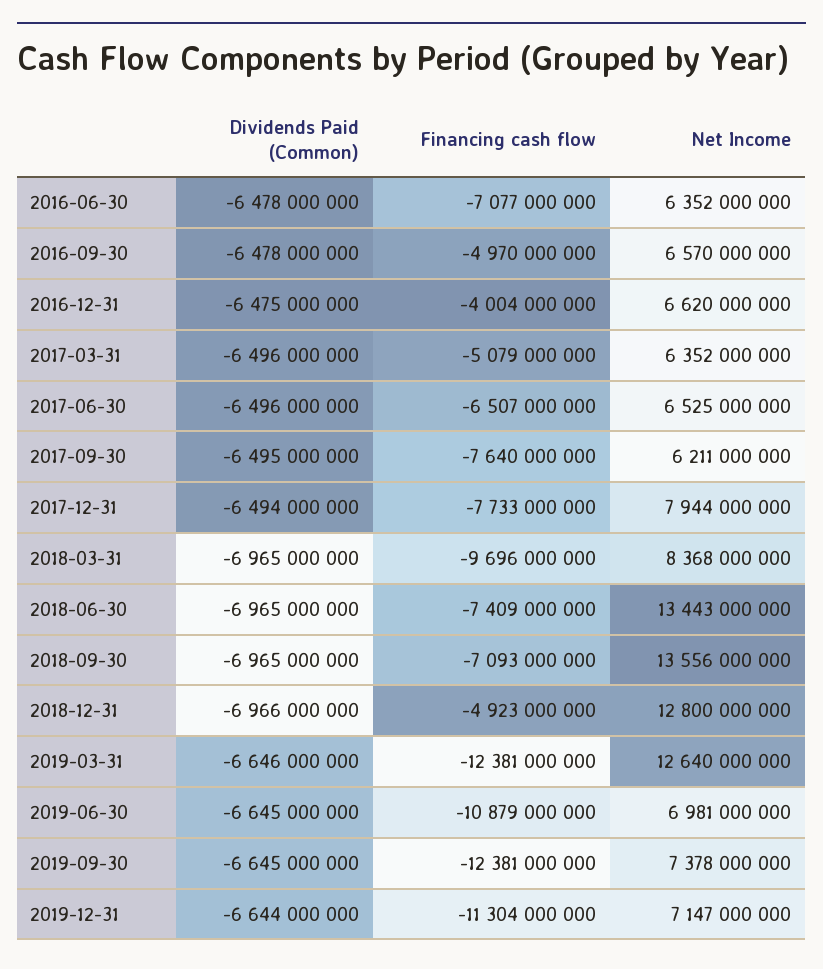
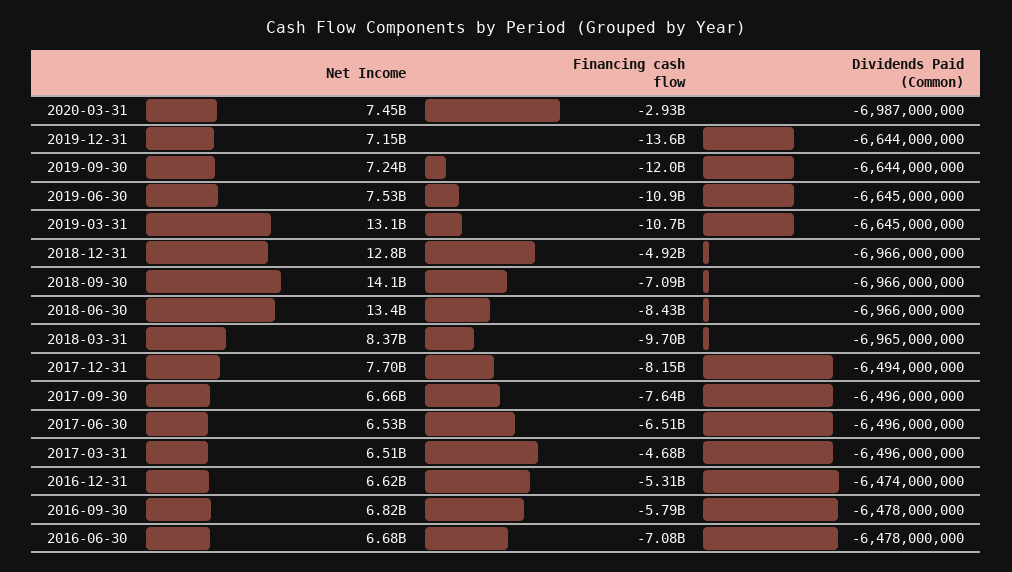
  {
    "Dividends Paid (Common)": {
      "2016-06-30": -6478000000,
      "2016-09-30": -6478000000,
-     "2016-12-31": -6475000000,
+     "2016-12-31": -6474000000,
      "2017-03-31": -6496000000,
      "2017-06-30": -6496000000,
-     "2017-09-30": -6495000000,
+     "2017-09-30": -6496000000,
      "2017-12-31": -6494000000,
      "2018-03-31": -6965000000,
-     "2018-06-30": -6965000000,
+     "2018-06-30": -6966000000,
-     "2018-09-30": -6965000000,
+     "2018-09-30": -6966000000,
      "2018-12-31": -6966000000,
-     "2019-03-31": -6646000000,
+     "2019-03-31": -6645000000,
      "2019-06-30": -6645000000,
-     "2019-09-30": -6645000000,
+     "2019-09-30": -6644000000,
-     "2019-12-31": -6644000000
+     "2019-12-31": -6644000000,
+     "2020-03-31": -6987000000
    },
    "Financing cash flow": {
      "2016-06-30": -7077000000,
-     "2016-09-30": -4970000000,
+     "2016-09-30": -5790000000,
-     "2016-12-31": -4004000000,
+     "2016-12-31": -5310000000,
-     "2017-03-31": -5079000000,
+     "2017-03-31": -4680000000,
      "2017-06-30": -6507000000,
      "2017-09-30": -7640000000,
-     "2017-12-31": -7733000000,
+     "2017-12-31": -8150000000,
      "2018-03-31": -9696000000,
-     "2018-06-30": -7409000000,
+     "2018-06-30": -8430000000,
      "2018-09-30": -7093000000,
      "2018-12-31": -4923000000,
-     "2019-03-31": -12381000000,
+     "2019-03-31": -10700000000,
      "2019-06-30": -10879000000,
-     "2019-09-30": -12381000000,
+     "2019-09-30": -12000000000,
-     "2019-12-31": -11304000000
+     "2019-12-31": -13600000000,
+     "2020-03-31": -2930000000
    },
    "Net Income": {
-     "2016-06-30": 6352000000,
+     "2016-06-30": 6680000000,
-     "2016-09-30": 6570000000,
+     "2016-09-30": 6820000000,
      "2016-12-31": 6620000000,
-     "2017-03-31": 6352000000,
+     "2017-03-31": 6510000000,
      "2017-06-30": 6525000000,
-     "2017-09-30": 6211000000,
+     "2017-09-30": 6660000000,
-     "2017-12-31": 7944000000,
+     "2017-12-31": 7700000000,
      "2018-03-31": 8368000000,
      "2018-06-30": 13443000000,
-     "2018-09-30": 13556000000,
+     "2018-09-30": 14100000000,
      "2018-12-31": 12800000000,
-     "2019-03-31": 12640000000,
+     "2019-03-31": 13100000000,
-     "2019-06-30": 6981000000,
+     "2019-06-30": 7530000000,
-     "2019-09-30": 7378000000,
+     "2019-09-30": 7240000000,
-     "2019-12-31": 7147000000
+     "2019-12-31": 7147000000,
+     "2020-03-31": 7450000000
    }
  }

